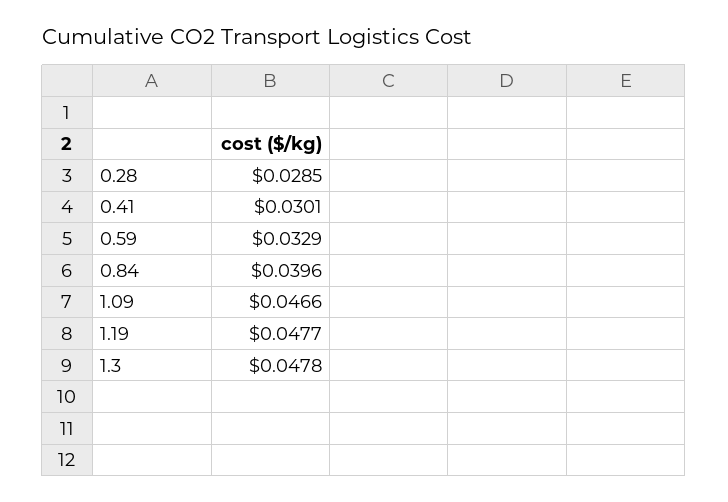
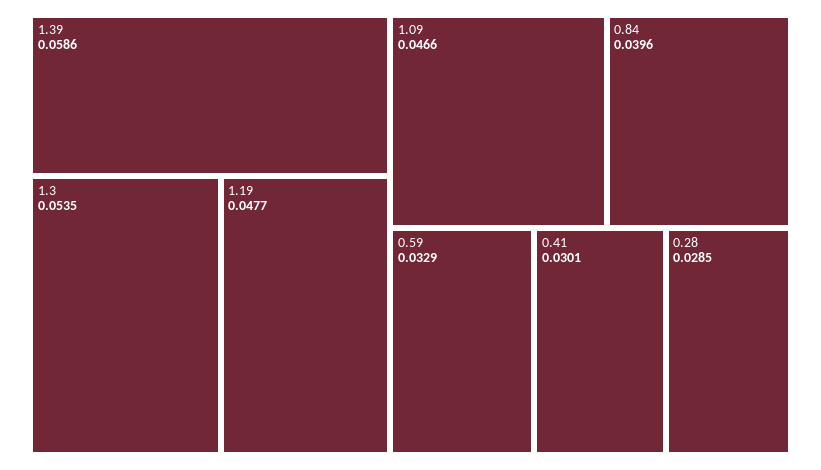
  {
    "0.28": 0.0285,
    "0.41": 0.0301,
    "0.59": 0.0329,
    "0.84": 0.0396,
    "1.09": 0.0466,
    "1.19": 0.0477,
-   "1.3": 0.0478
+   "1.3": 0.0535,
+   "1.39": 0.0586
  }

